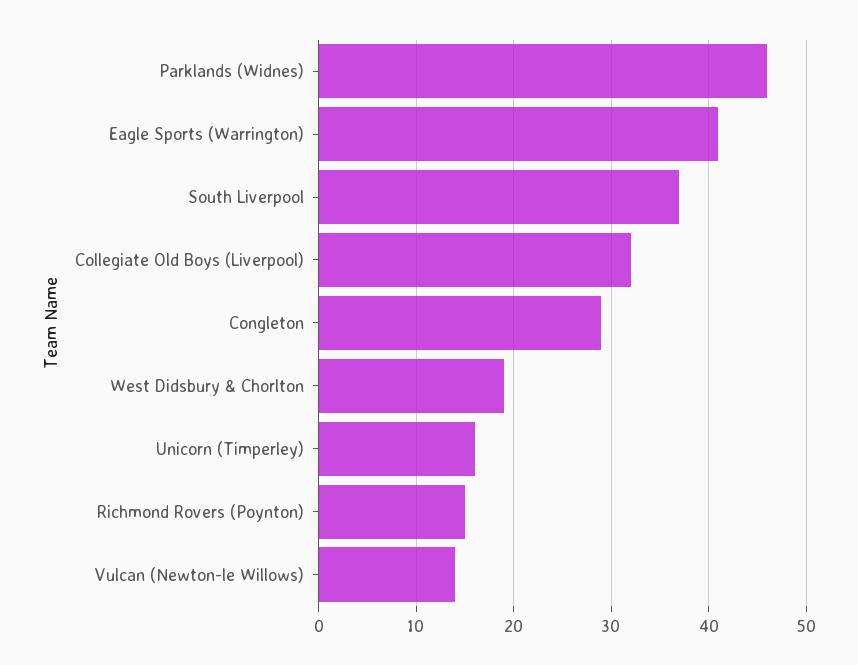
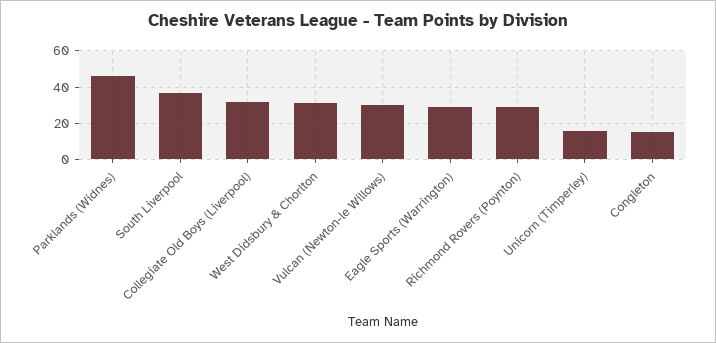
  {
    "Parklands (Widnes)": 46,
-   "Eagle Sports (Warrington)": 41,
+   "Eagle Sports (Warrington)": 30,
    "South Liverpool": 37,
    "Collegiate Old Boys (Liverpool)": 32,
-   "Congleton": 29,
+   "Congleton": 15,
-   "West Didsbury & Chorlton": 19,
+   "West Didsbury & Chorlton": 30,
    "Unicorn (Timperley)": 16,
-   "Richmond Rovers (Poynton)": 15,
+   "Richmond Rovers (Poynton)": 30,
-   "Vulcan (Newton-le Willows)": 14
+   "Vulcan (Newton-le Willows)": 30
  }

